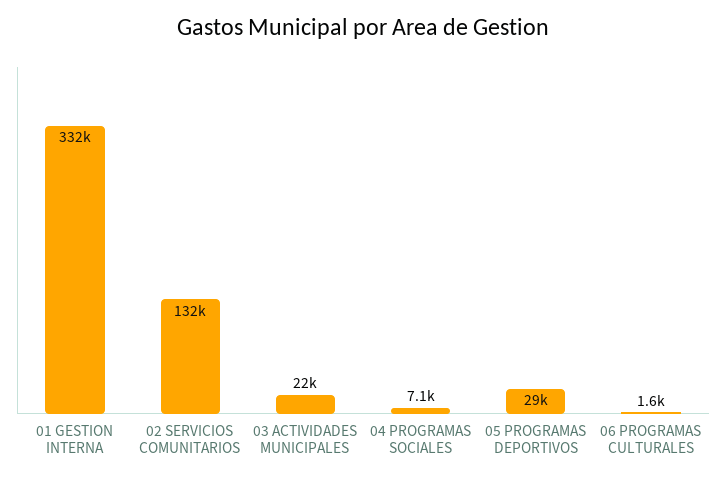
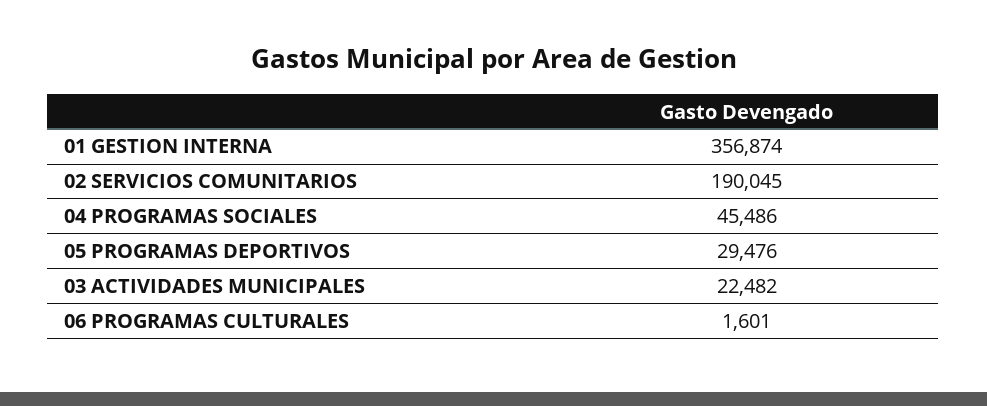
  {
-   "01 GESTION INTERNA": 332000,
+   "01 GESTION INTERNA": 356874,
-   "02 SERVICIOS COMUNITARIOS": 132000,
+   "02 SERVICIOS COMUNITARIOS": 190045,
    "03 ACTIVIDADES MUNICIPALES": 22482,
-   "04 PROGRAMAS SOCIALES": 7100,
+   "04 PROGRAMAS SOCIALES": 45486,
    "05 PROGRAMAS DEPORTIVOS": 29476,
    "06 PROGRAMAS CULTURALES": 1601
  }

